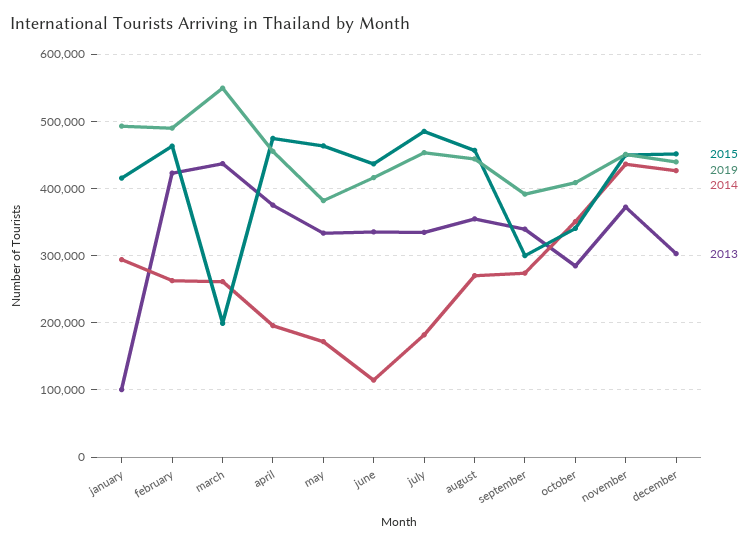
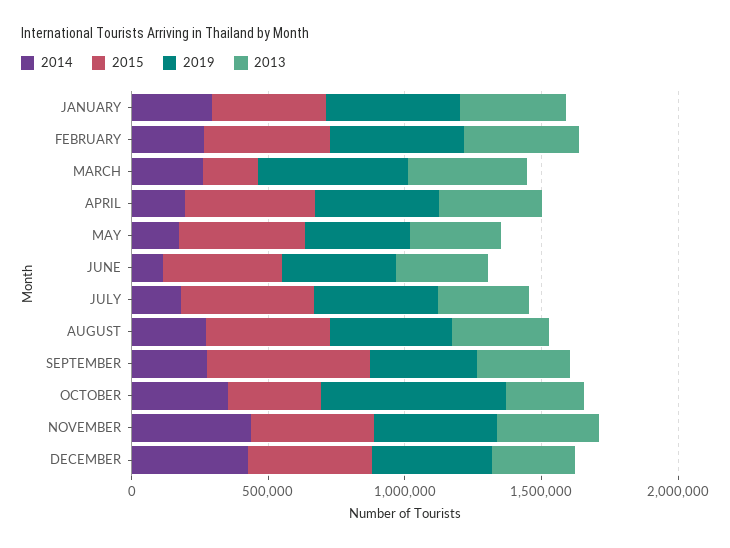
  {
    "2015": {
      "january": 420000,
      "february": 460000,
      "march": 200000,
      "april": 470000,
      "may": 460000,
      "june": 440000,
      "july": 490000,
      "august": 460000,
-     "september": 300000,
+     "september": 600000,
      "october": 340000,
      "november": 450000,
      "december": 450000
    },
    "2019": {
      "january": 490000,
      "february": 490000,
      "march": 550000,
      "april": 460000,
      "may": 380000,
      "june": 420000,
      "july": 450000,
      "august": 440000,
      "september": 390000,
-     "october": 410000,
+     "october": 700000,
      "november": 450000,
      "december": 440000
    },
    "2014": {
      "january": 290000,
      "february": 260000,
      "march": 260000,
      "april": 200000,
      "may": 170000,
      "june": 110000,
      "july": 180000,
      "august": 270000,
      "september": 270000,
      "october": 350000,
      "november": 440000,
      "december": 430000
    },
    "2013": {
-     "january": 100000,
+     "january": 400000,
      "february": 420000,
      "march": 440000,
      "april": 380000,
      "may": 330000,
      "june": 340000,
      "july": 330000,
      "august": 350000,
      "september": 340000,
      "october": 280000,
      "november": 370000,
      "december": 300000
    }
  }

